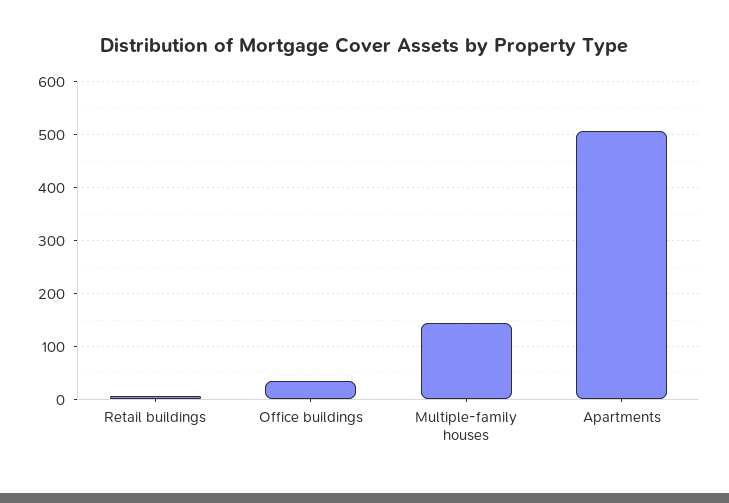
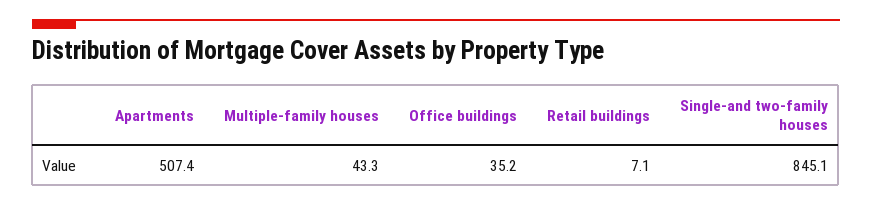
  {
    "Retail buildings": 7.1,
    "Office buildings": 35.2,
-   "Multiple-family houses": 140,
+   "Multiple-family houses": 43.3,
-   "Apartments": 507.4
+   "Apartments": 507.4,
+   "Single-and two-family houses": 845.1
  }

